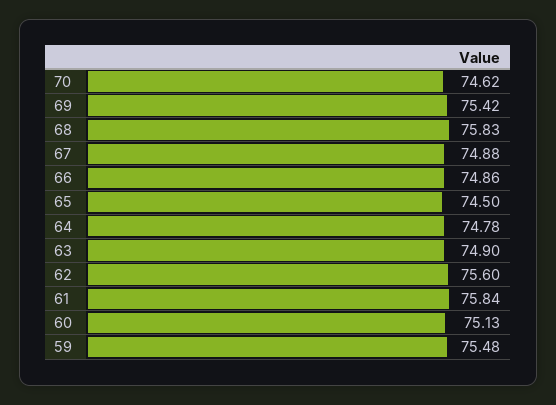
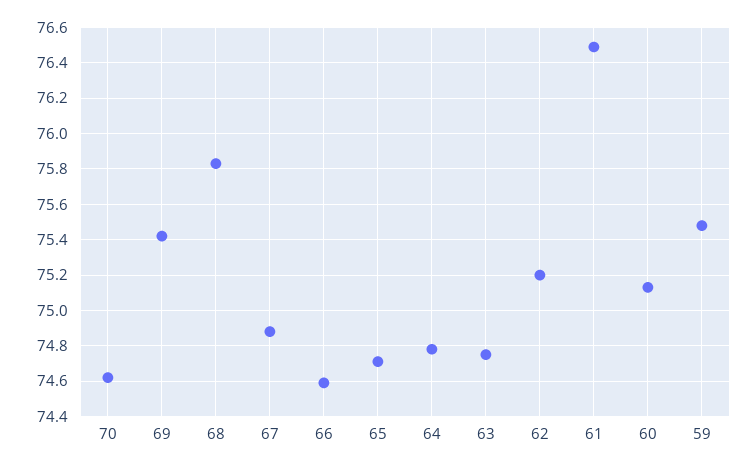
  {
    "70": 74.62,
    "69": 75.42,
    "68": 75.83,
    "67": 74.88,
-   "66": 74.86,
+   "66": 74.6,
-   "65": 74.5,
+   "65": 74.7,
    "64": 74.78,
-   "63": 74.9,
+   "63": 74.75,
-   "62": 75.6,
+   "62": 75.2,
-   "61": 75.84,
+   "61": 76.5,
    "60": 75.13,
    "59": 75.48
  }

